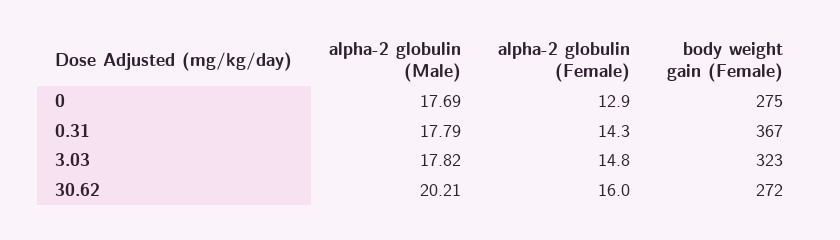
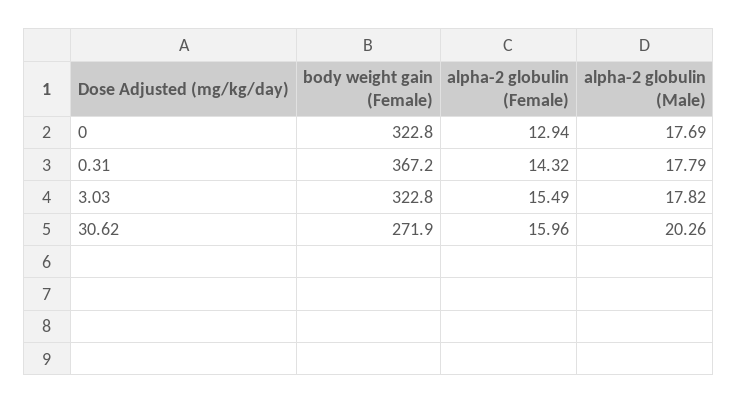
  {
    "alpha-2 globulin (Male)": {
      "0": 17.69,
      "0.31": 17.79,
      "3.03": 17.82,
-     "30.62": 20.21
+     "30.62": 20.26
    },
    "alpha-2 globulin (Female)": {
      "0": 12.94,
      "0.31": 14.32,
-     "3.03": 14.8,
+     "3.03": 15.49,
      "30.62": 15.96
    },
    "body weight gain (Female)": {
-     "0": 275,
+     "0": 322.8,
      "0.31": 367.2,
      "3.03": 322.8,
      "30.62": 271.9
    }
  }

